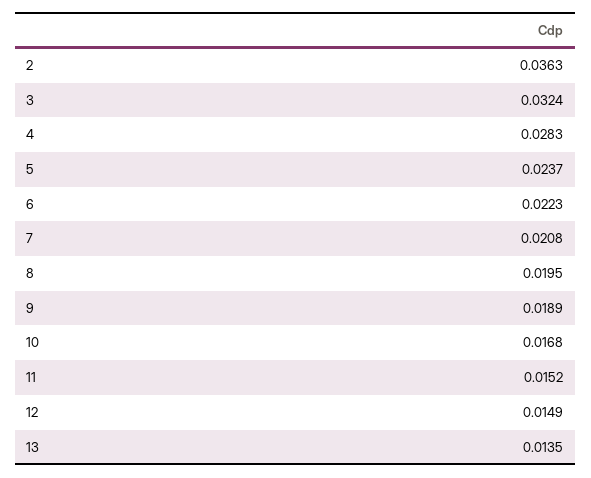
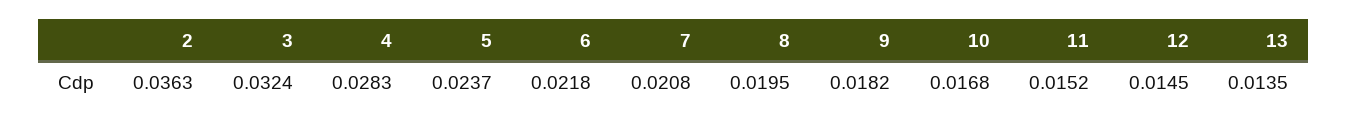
  {
    "2": 0.0363,
    "3": 0.0324,
    "4": 0.0283,
    "5": 0.0237,
-   "6": 0.0223,
+   "6": 0.0218,
    "7": 0.0208,
    "8": 0.0195,
-   "9": 0.0189,
+   "9": 0.0182,
    "10": 0.0168,
    "11": 0.0152,
-   "12": 0.0149,
+   "12": 0.0145,
    "13": 0.0135
  }

